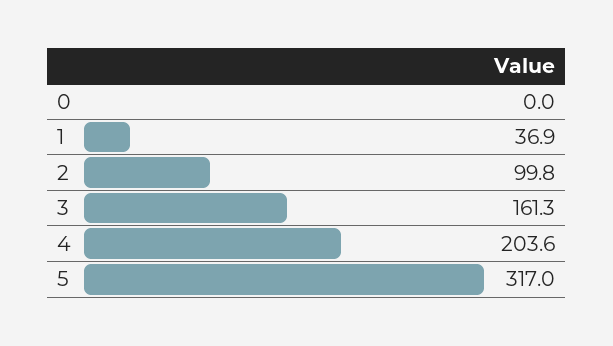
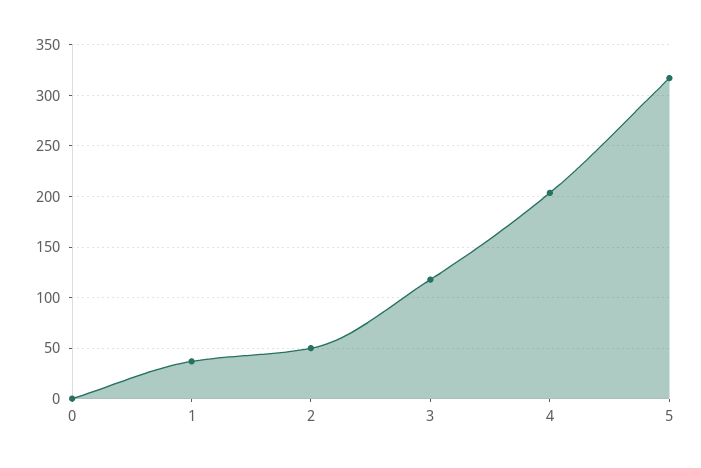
  {
    "0": 0,
    "1": 36.9,
-   "2": 99.8,
+   "2": 50,
-   "3": 161.3,
+   "3": 120,
    "4": 203.6,
    "5": 317
  }

